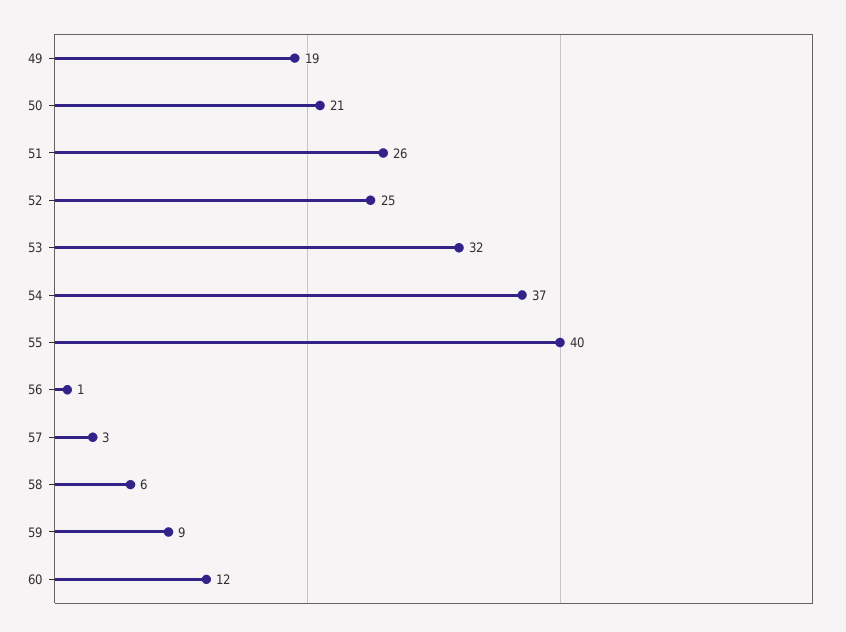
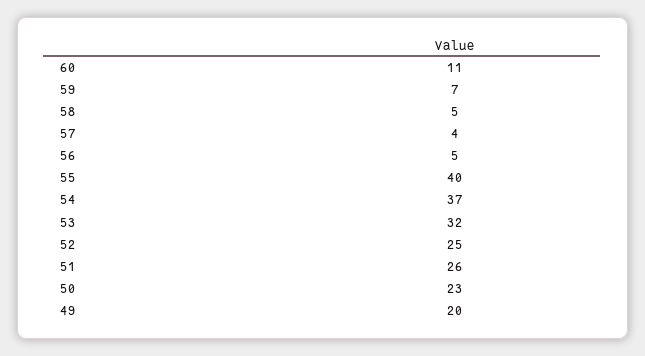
  {
-   "49": 19,
+   "49": 20,
-   "50": 21,
+   "50": 23,
    "51": 26,
    "52": 25,
    "53": 32,
    "54": 37,
    "55": 40,
-   "56": 1,
+   "56": 5,
-   "57": 3,
+   "57": 4,
-   "58": 6,
+   "58": 5,
-   "59": 9,
+   "59": 7,
-   "60": 12
+   "60": 11
  }

